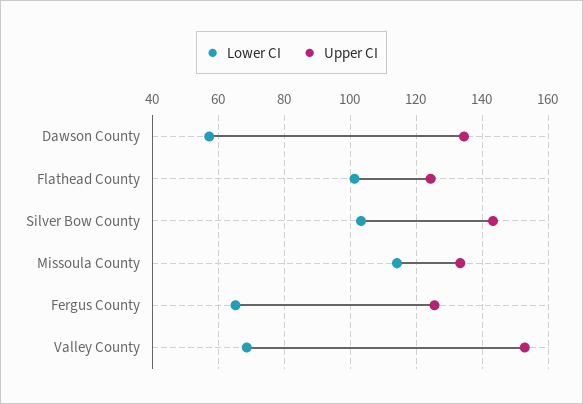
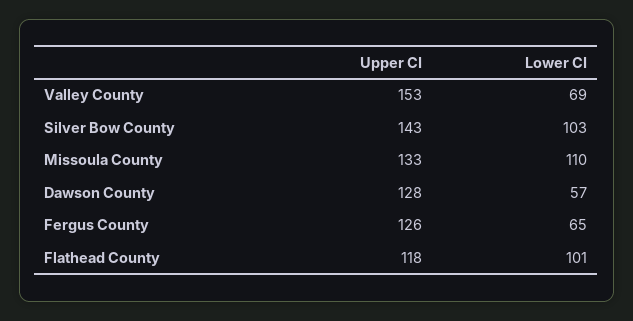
  {
    "Lower CI": {
      "Dawson County": 57,
      "Flathead County": 101,
      "Silver Bow County": 103,
-     "Missoula County": 114,
+     "Missoula County": 110,
      "Fergus County": 65,
      "Valley County": 69
    },
    "Upper CI": {
-     "Dawson County": 134,
+     "Dawson County": 128,
-     "Flathead County": 124,
+     "Flathead County": 118,
      "Silver Bow County": 143,
      "Missoula County": 133,
      "Fergus County": 126,
      "Valley County": 153
    }
  }

